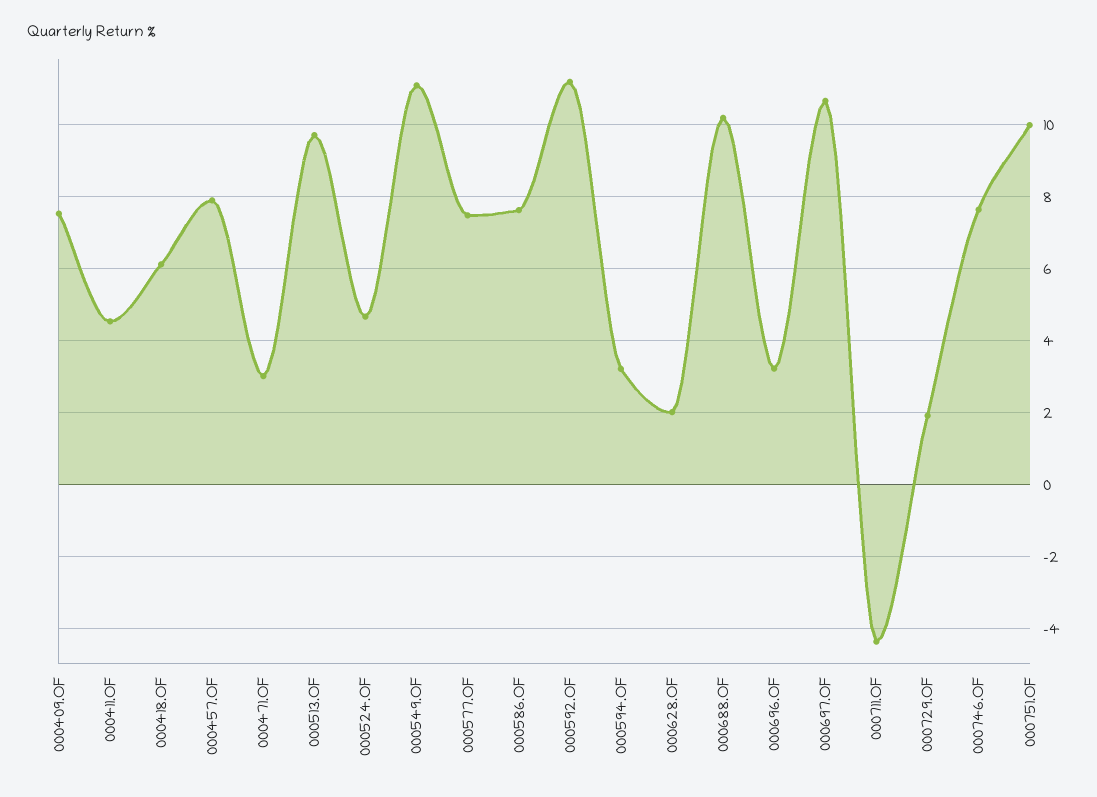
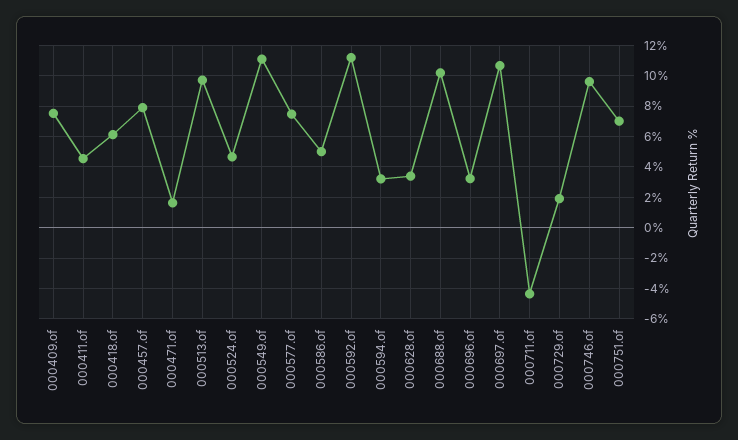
  {
    "000409.OF": 7.6,
    "000411.OF": 4.6,
    "000418.OF": 6.2,
    "000457.OF": 8,
-   "000471.OF": 3,
+   "000471.OF": 1.5,
    "000513.OF": 9.8,
    "000524.OF": 4.6,
    "000549.OF": 11,
    "000577.OF": 7.4,
-   "000586.OF": 7.6,
+   "000586.OF": 5,
    "000592.OF": 11.2,
    "000594.OF": 3.2,
-   "000628.OF": 2,
+   "000628.OF": 3.5,
    "000688.OF": 10.2,
    "000696.OF": 3.2,
    "000697.OF": 10.6,
    "000711.OF": -4.4,
    "000729.OF": 2,
-   "000746.OF": 7.6,
+   "000746.OF": 9.5,
-   "000751.OF": 10
+   "000751.OF": 7
  }

